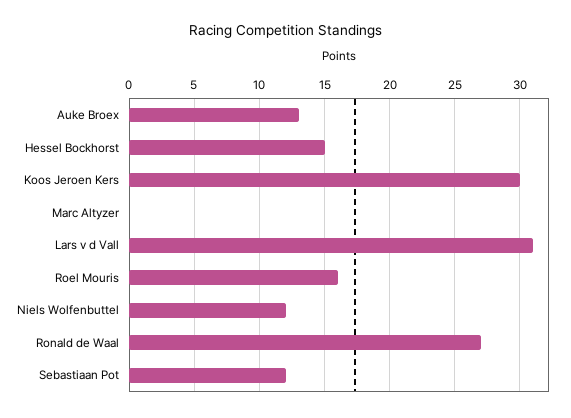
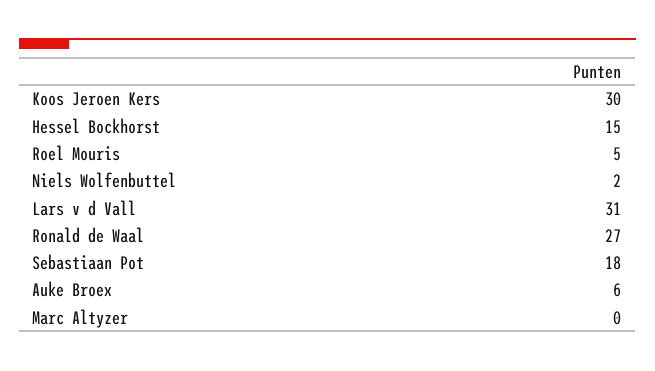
  {
-   "Auke Broex": 13,
+   "Auke Broex": 6,
    "Hessel Bockhorst": 15,
    "Koos Jeroen Kers": 30,
    "Marc Altyzer": 0,
    "Lars v d Vall": 31,
-   "Roel Mouris": 16,
+   "Roel Mouris": 5,
-   "Niels Wolfenbuttel": 12,
+   "Niels Wolfenbuttel": 2,
    "Ronald de Waal": 27,
-   "Sebastiaan Pot": 12
+   "Sebastiaan Pot": 18
  }

